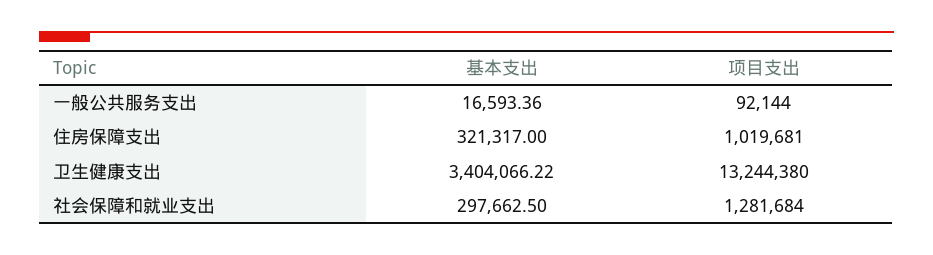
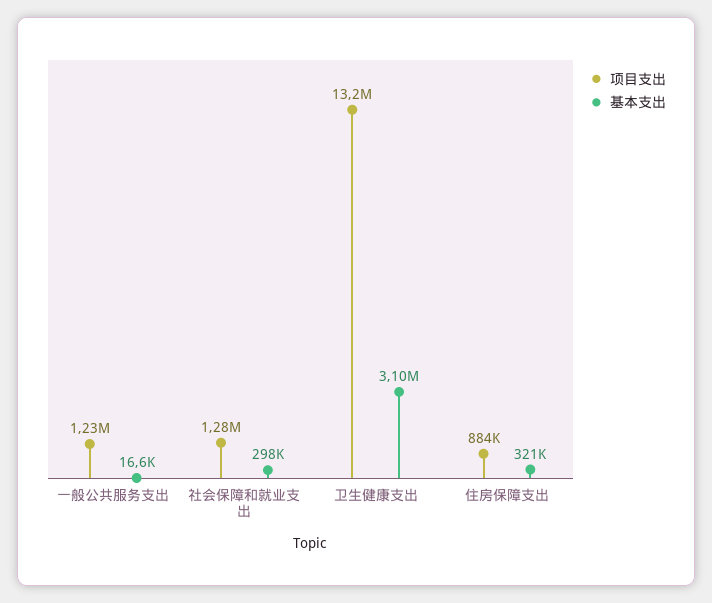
  {
    "基本支出": {
      "一般公共服务支出": 16593.36,
      "住房保障支出": 321317,
-     "卫生健康支出": 3404066.22,
+     "卫生健康支出": 3100000,
      "社会保障和就业支出": 297662.5
    },
    "项目支出": {
-     "一般公共服务支出": 92144,
+     "一般公共服务支出": 1230000,
-     "住房保障支出": 1019681,
+     "住房保障支出": 884000,
      "卫生健康支出": 13244380,
      "社会保障和就业支出": 1281684
    }
  }

